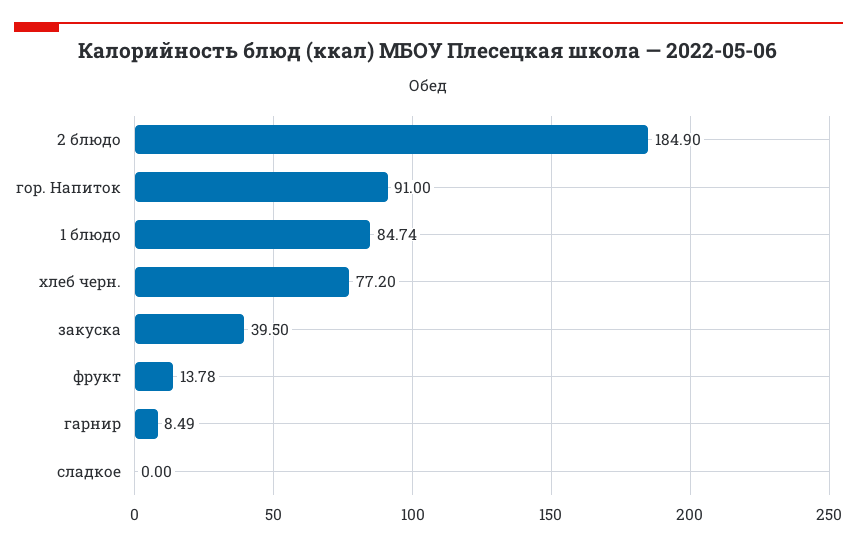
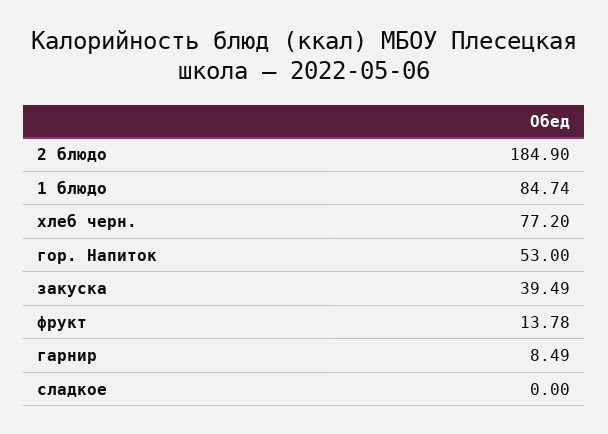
  {
    "2 блюдо": 184.9,
-   "гор. Напиток": 91,
+   "гор. Напиток": 53,
    "1 блюдо": 84.74,
    "хлеб черн.": 77.2,
-   "закуска": 39.5,
+   "закуска": 39.49,
    "фрукт": 13.78,
    "гарнир": 8.49,
    "сладкое": 0
  }

